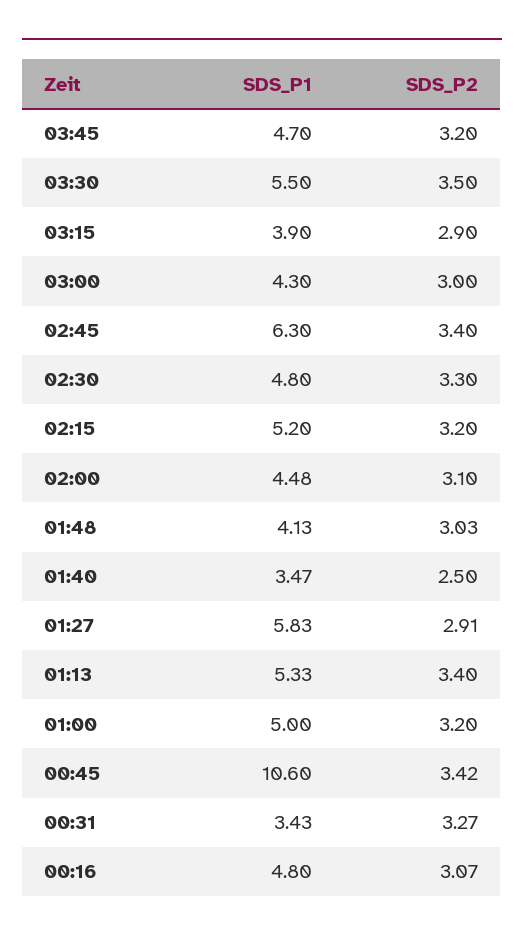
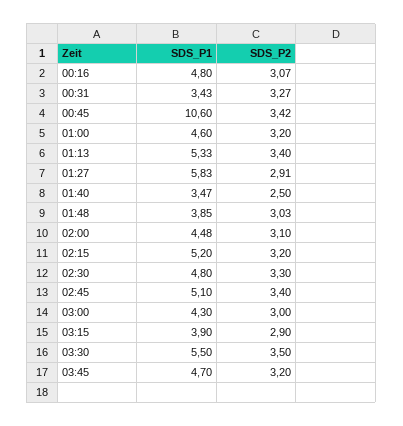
  {
    "SDS_P1": {
      "03:45": 4.7,
      "03:30": 5.5,
      "03:15": 3.9,
      "03:00": 4.3,
-     "02:45": 6.3,
+     "02:45": 5.1,
      "02:30": 4.8,
      "02:15": 5.2,
      "02:00": 4.48,
-     "01:48": 4.13,
+     "01:48": 3.85,
      "01:40": 3.47,
      "01:27": 5.83,
      "01:13": 5.33,
-     "01:00": 5,
+     "01:00": 4.6,
      "00:45": 10.6,
      "00:31": 3.43,
      "00:16": 4.8
    },
    "SDS_P2": {
      "03:45": 3.2,
      "03:30": 3.5,
      "03:15": 2.9,
      "03:00": 3,
      "02:45": 3.4,
      "02:30": 3.3,
      "02:15": 3.2,
      "02:00": 3.1,
      "01:48": 3.03,
      "01:40": 2.5,
      "01:27": 2.91,
      "01:13": 3.4,
      "01:00": 3.2,
      "00:45": 3.42,
      "00:31": 3.27,
      "00:16": 3.07
    }
  }

